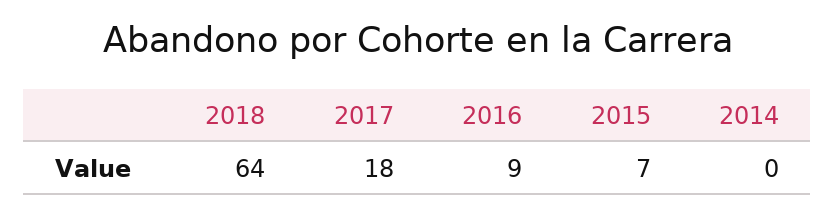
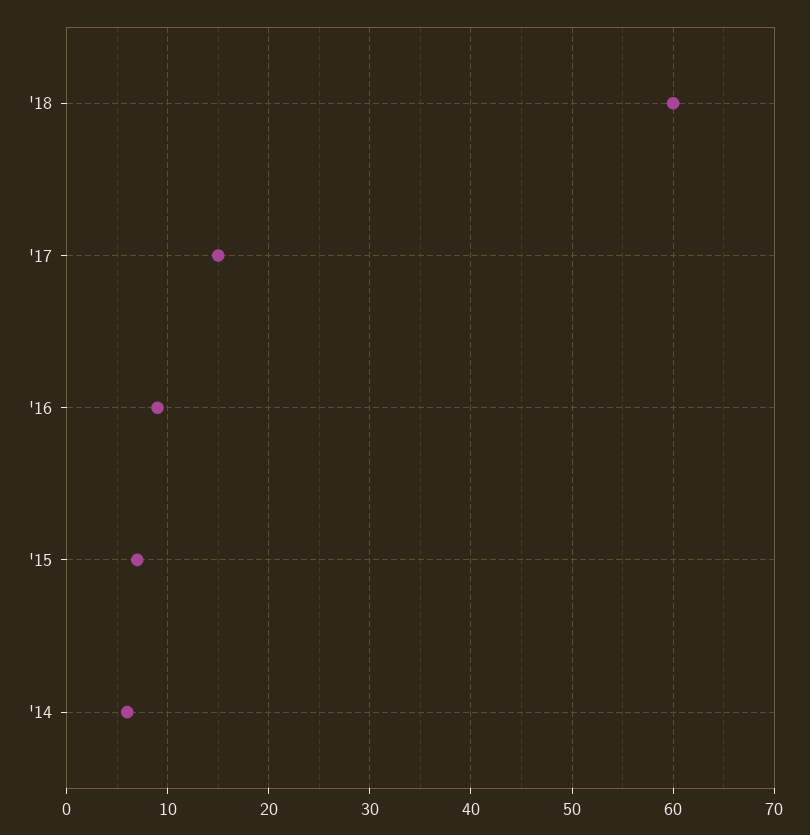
  {
-   "2018": 64,
+   "2018": 60,
-   "2017": 18,
+   "2017": 15,
    "2016": 9,
    "2015": 7,
-   "2014": 0
+   "2014": 6
  }

